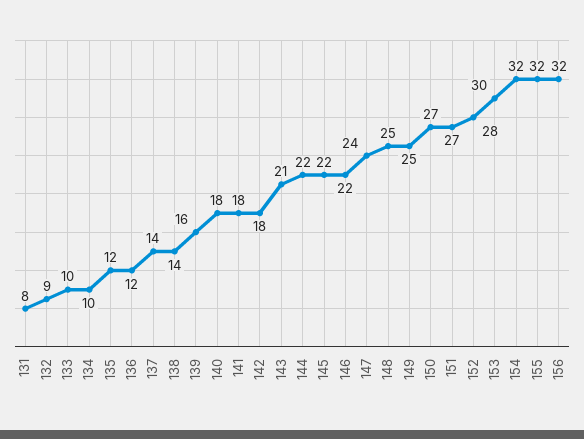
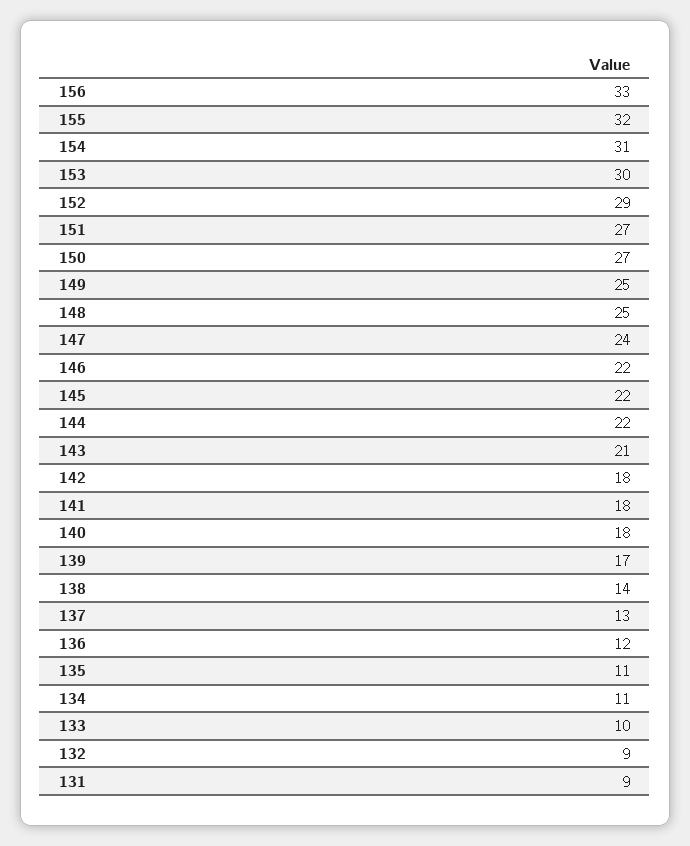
  {
-   "131": 8,
+   "131": 9,
    "132": 9,
    "133": 10,
-   "134": 10,
+   "134": 11,
-   "135": 12,
+   "135": 11,
    "136": 12,
-   "137": 14,
+   "137": 13,
    "138": 14,
-   "139": 16,
+   "139": 17,
    "140": 18,
    "141": 18,
    "142": 18,
    "143": 21,
    "144": 22,
    "145": 22,
    "146": 22,
    "147": 24,
    "148": 25,
    "149": 25,
    "150": 27,
    "151": 27,
-   "152": 28,
+   "152": 29,
    "153": 30,
-   "154": 32,
+   "154": 31,
    "155": 32,
-   "156": 32
+   "156": 33
  }

